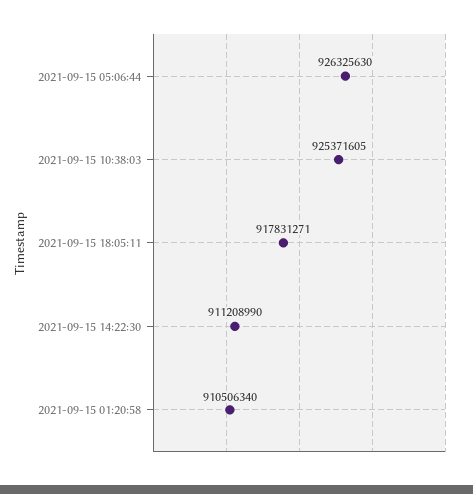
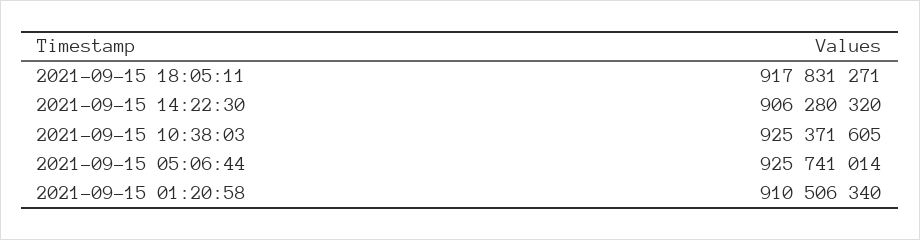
  {
-   "2021-09-15 05:06:44": 926325630,
+   "2021-09-15 05:06:44": 925741014,
    "2021-09-15 10:38:03": 925371605,
    "2021-09-15 18:05:11": 917831271,
-   "2021-09-15 14:22:30": 911208990,
+   "2021-09-15 14:22:30": 906280320,
    "2021-09-15 01:20:58": 910506340
  }

